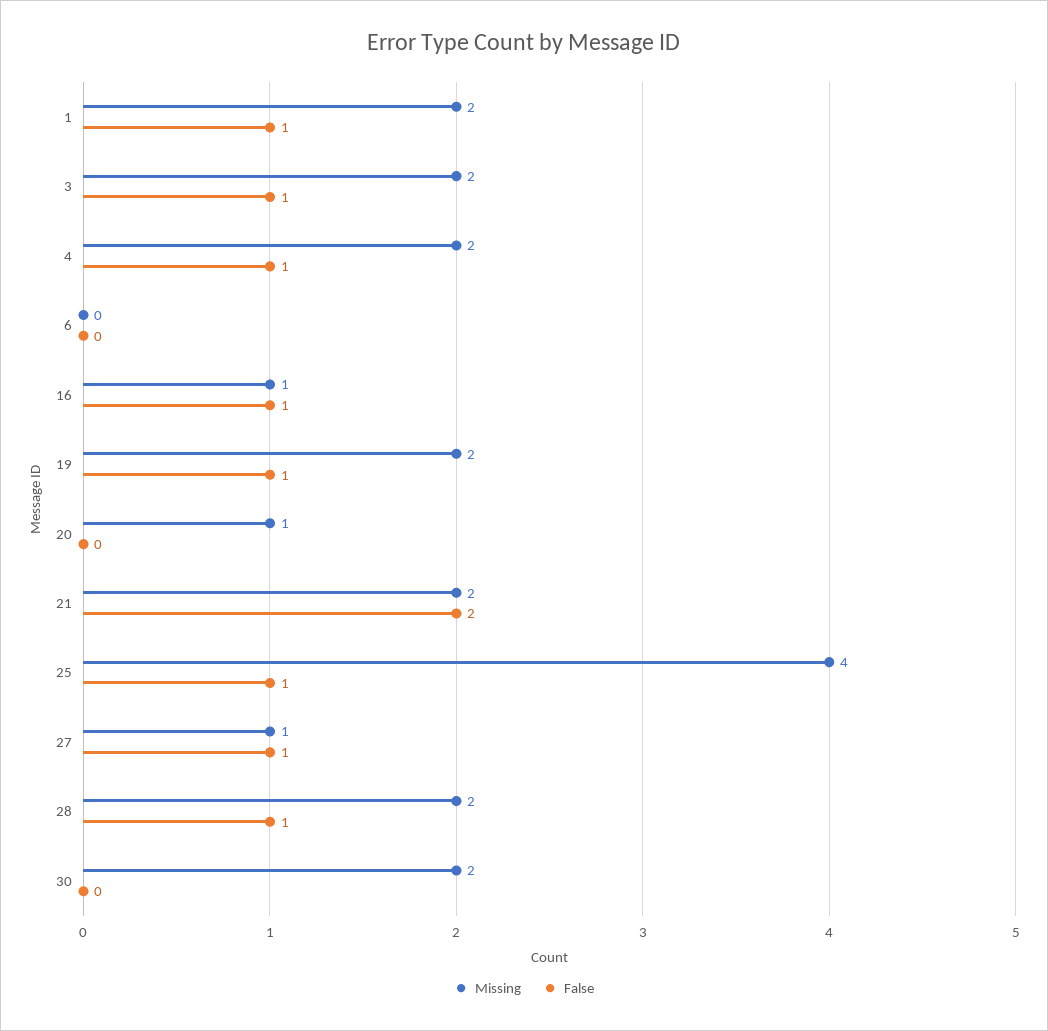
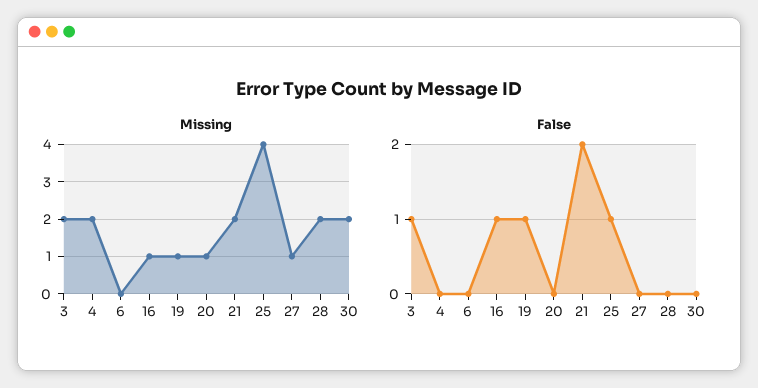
  {
    "Missing": {
-     "1": 2,
      "3": 2,
      "4": 2,
      "6": 0,
      "16": 1,
-     "19": 2,
+     "19": 1,
      "20": 1,
      "21": 2,
      "25": 4,
      "27": 1,
      "28": 2,
      "30": 2
    },
    "False": {
-     "1": 1,
      "3": 1,
-     "4": 1,
+     "4": 0,
      "6": 0,
      "16": 1,
      "19": 1,
      "20": 0,
      "21": 2,
      "25": 1,
-     "27": 1,
+     "27": 0,
-     "28": 1,
+     "28": 0,
      "30": 0
    }
  }

